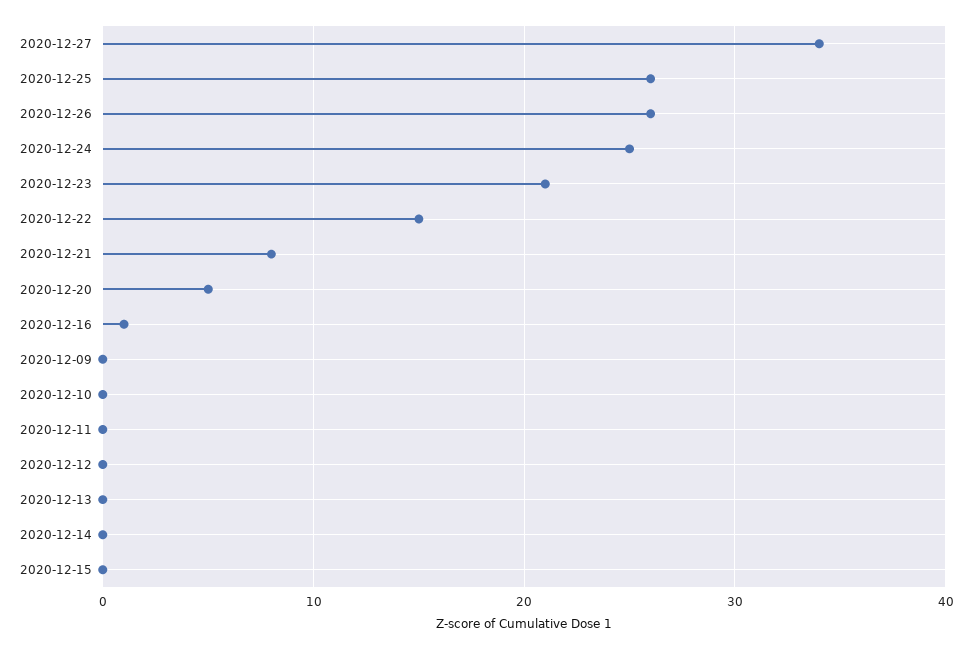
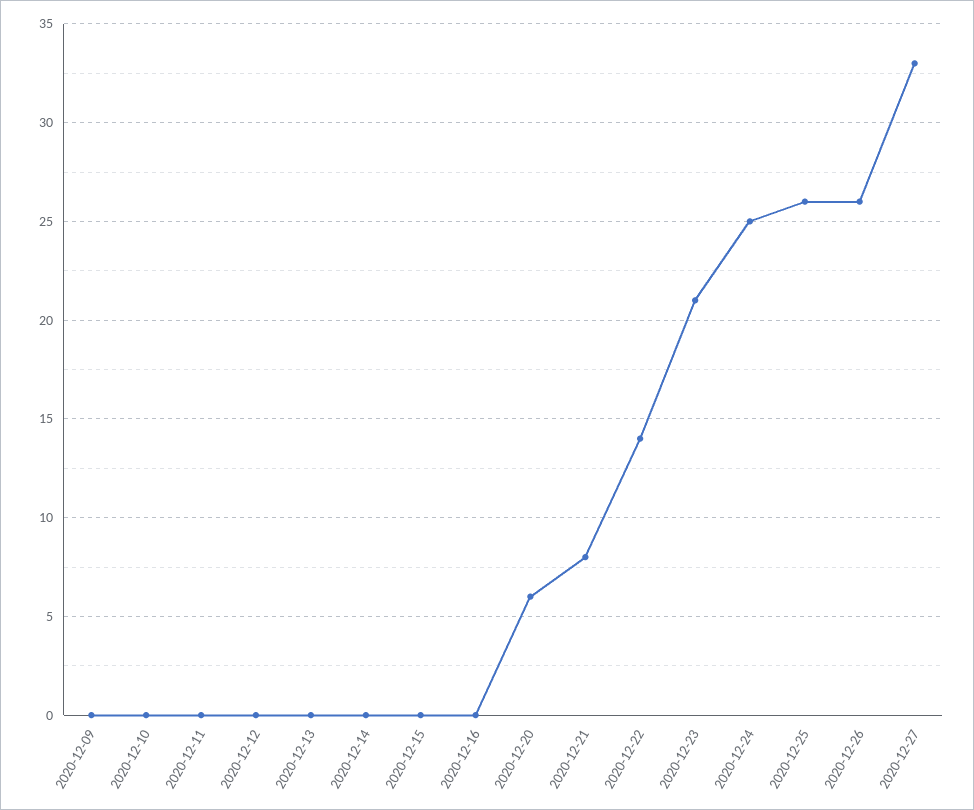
  {
-   "2020-12-27": 34,
+   "2020-12-27": 33,
    "2020-12-25": 26,
    "2020-12-26": 26,
    "2020-12-24": 25,
    "2020-12-23": 21,
-   "2020-12-22": 15,
+   "2020-12-22": 14,
    "2020-12-21": 8,
-   "2020-12-20": 5,
+   "2020-12-20": 6,
-   "2020-12-16": 1,
+   "2020-12-16": 0,
    "2020-12-09": 0,
    "2020-12-10": 0,
    "2020-12-11": 0,
    "2020-12-12": 0,
    "2020-12-13": 0,
    "2020-12-14": 0,
    "2020-12-15": 0
  }

